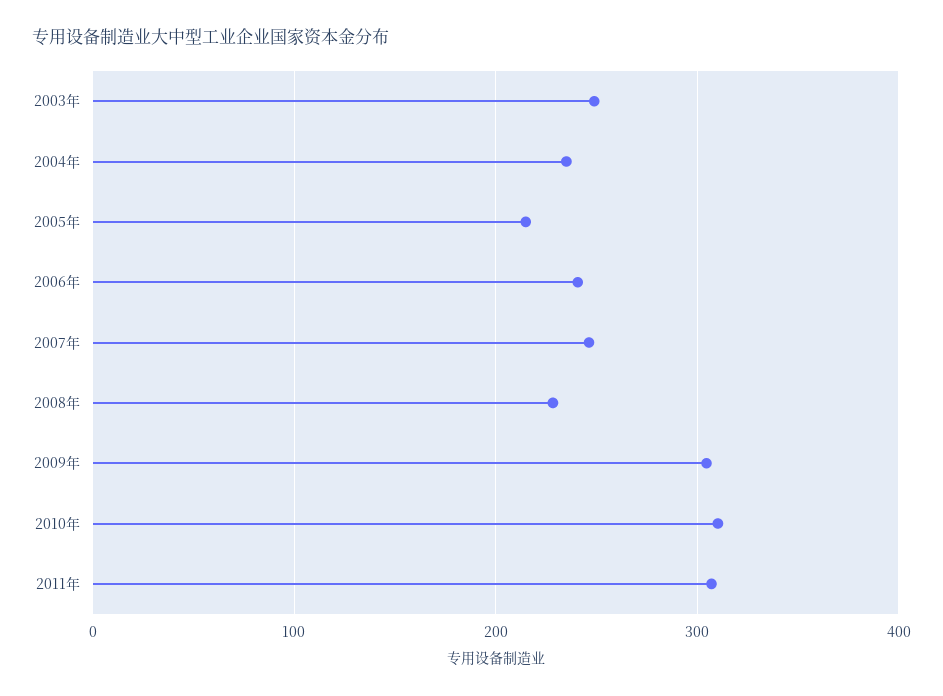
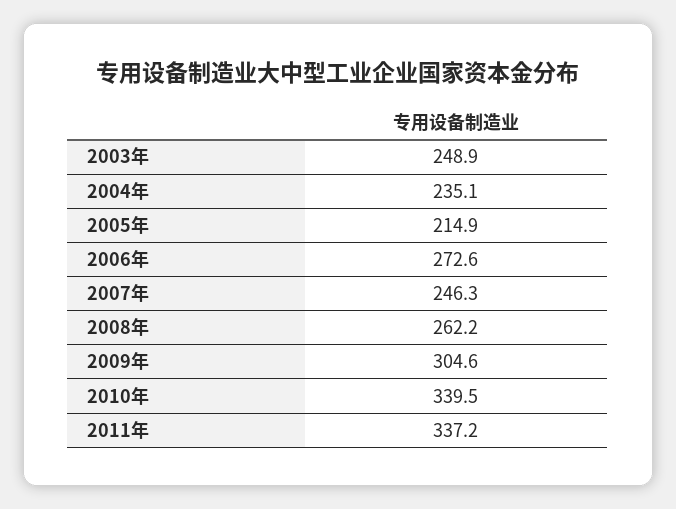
  {
    "2003年": 248.9,
    "2004年": 235.1,
    "2005年": 214.9,
-   "2006年": 240,
+   "2006年": 272.6,
    "2007年": 246.3,
-   "2008年": 230,
+   "2008年": 262.2,
    "2009年": 304.6,
-   "2010年": 310,
+   "2010年": 339.5,
-   "2011年": 310
+   "2011年": 337.2
  }

